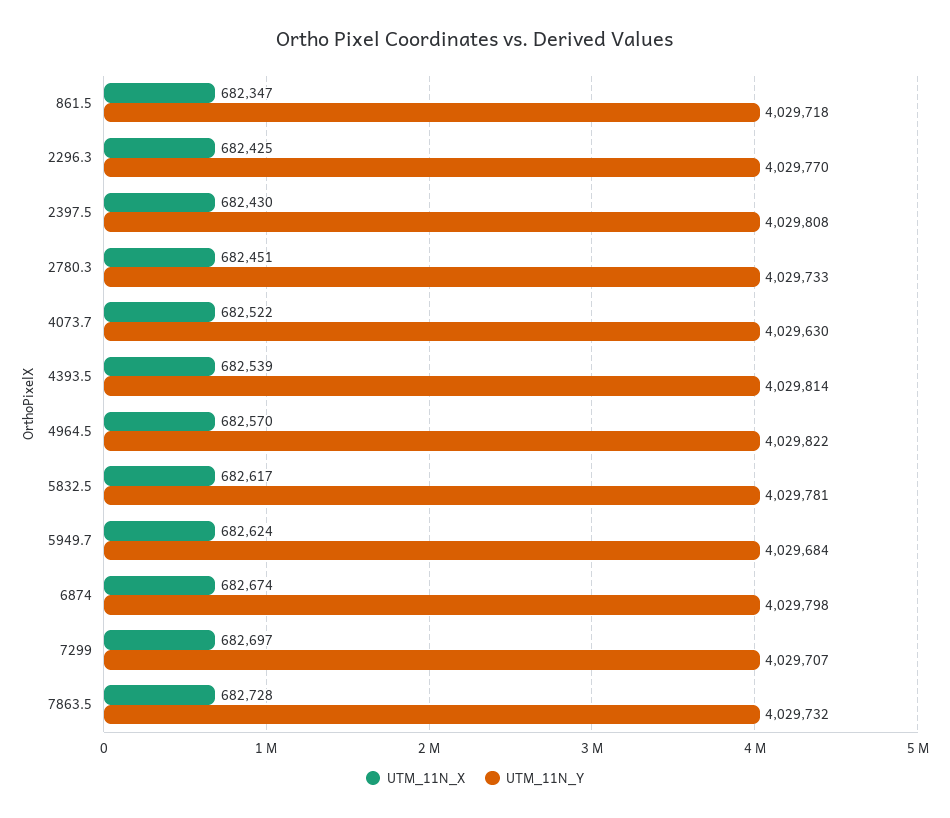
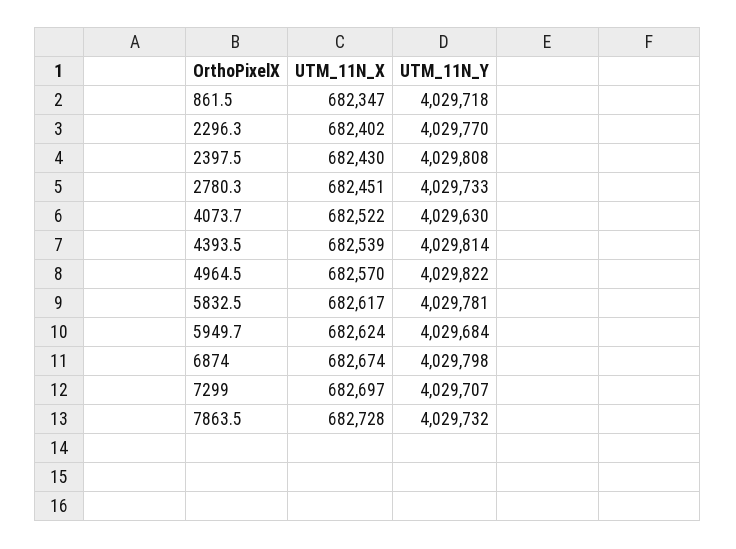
  {
    "UTM_11N_X": {
      "861.5": 682347,
-     "2296.3": 682425,
+     "2296.3": 682402,
      "2397.5": 682430,
      "2780.3": 682451,
      "4073.7": 682522,
      "4393.5": 682539,
      "4964.5": 682570,
      "5832.5": 682617,
      "5949.7": 682624,
      "6874": 682674,
      "7299": 682697,
      "7863.5": 682728
    },
    "UTM_11N_Y": {
      "861.5": 4029718,
      "2296.3": 4029770,
      "2397.5": 4029808,
      "2780.3": 4029733,
      "4073.7": 4029630,
      "4393.5": 4029814,
      "4964.5": 4029822,
      "5832.5": 4029781,
      "5949.7": 4029684,
      "6874": 4029798,
      "7299": 4029707,
      "7863.5": 4029732
    }
  }

